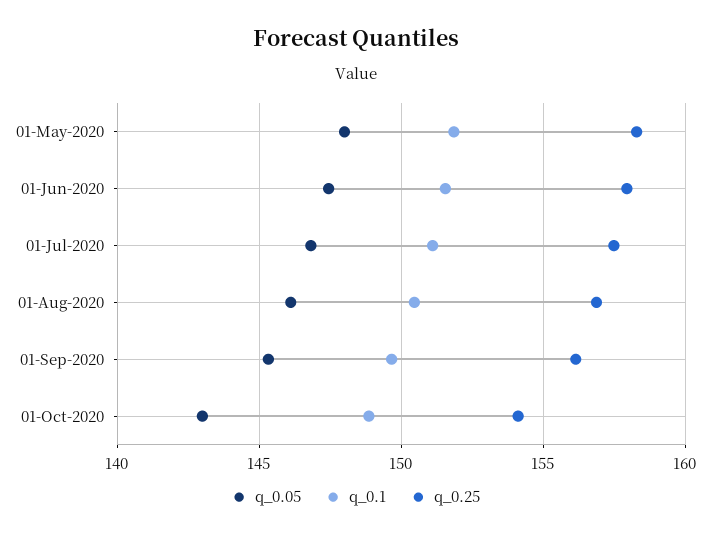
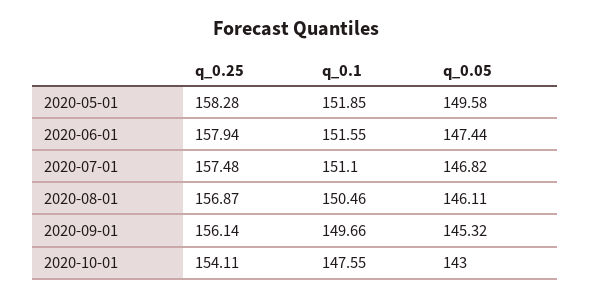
  {
    "q_0.05": {
-     "01-May-2020": 148,
+     "01-May-2020": 149.58,
      "01-Jun-2020": 147.44,
      "01-Jul-2020": 146.82,
      "01-Aug-2020": 146.11,
      "01-Sep-2020": 145.32,
      "01-Oct-2020": 143
    },
    "q_0.1": {
      "01-May-2020": 151.85,
      "01-Jun-2020": 151.55,
      "01-Jul-2020": 151.1,
      "01-Aug-2020": 150.46,
      "01-Sep-2020": 149.66,
-     "01-Oct-2020": 149
+     "01-Oct-2020": 147.55
    },
    "q_0.25": {
      "01-May-2020": 158.28,
      "01-Jun-2020": 157.94,
      "01-Jul-2020": 157.48,
      "01-Aug-2020": 156.87,
      "01-Sep-2020": 156.14,
      "01-Oct-2020": 154.11
    }
  }

